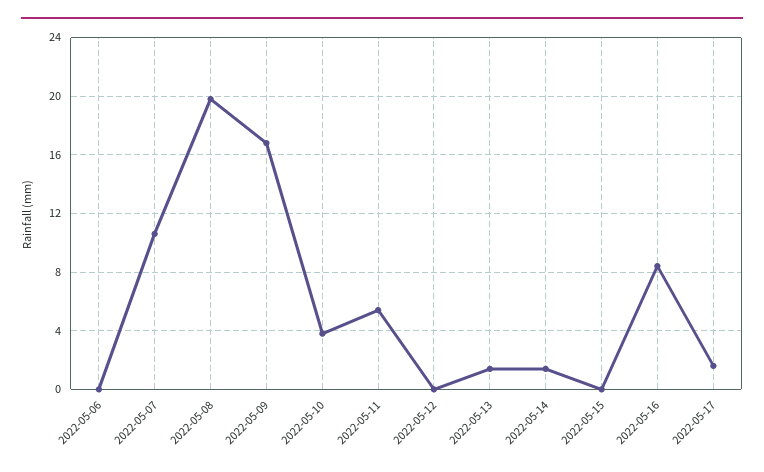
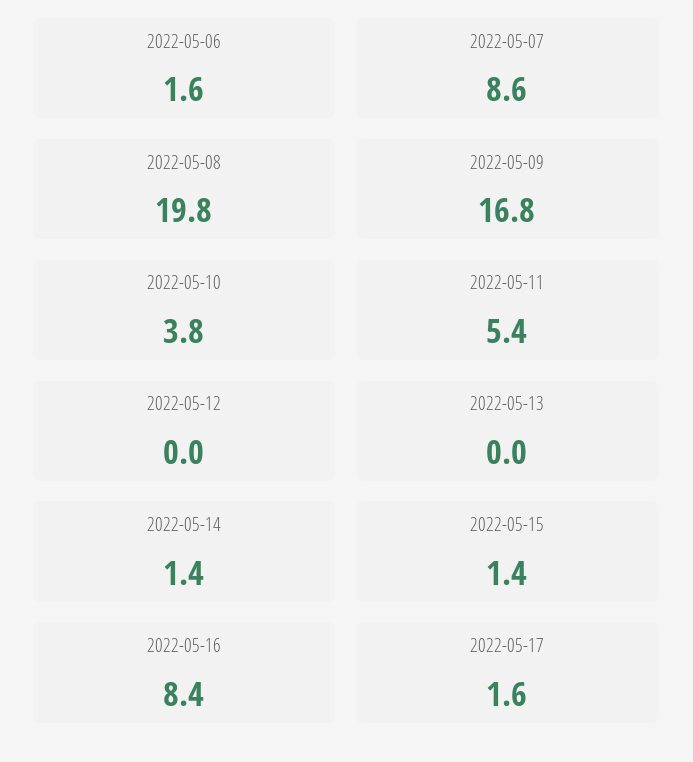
  {
-   "2022-05-06": 0,
+   "2022-05-06": 1.6,
-   "2022-05-07": 10.5,
+   "2022-05-07": 8.6,
    "2022-05-08": 19.8,
    "2022-05-09": 16.8,
    "2022-05-10": 3.8,
    "2022-05-11": 5.4,
    "2022-05-12": 0,
-   "2022-05-13": 1.5,
+   "2022-05-13": 0,
    "2022-05-14": 1.4,
-   "2022-05-15": 0,
+   "2022-05-15": 1.4,
    "2022-05-16": 8.4,
    "2022-05-17": 1.6
  }

